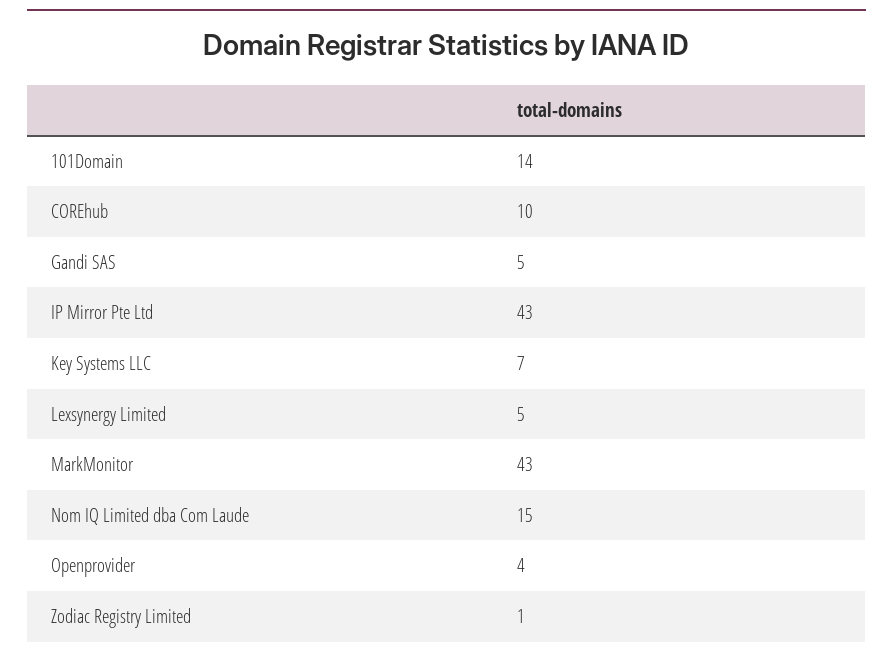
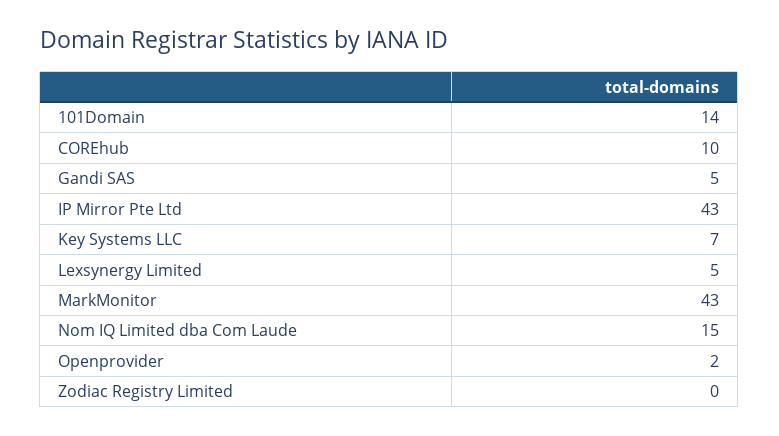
  {
    "101Domain": 14,
    "COREhub": 10,
    "Gandi SAS": 5,
    "IP Mirror Pte Ltd": 43,
    "Key Systems LLC": 7,
    "Lexsynergy Limited": 5,
    "MarkMonitor": 43,
    "Nom IQ Limited dba Com Laude": 15,
-   "Openprovider": 4,
+   "Openprovider": 2,
-   "Zodiac Registry Limited": 1
+   "Zodiac Registry Limited": 0
  }

